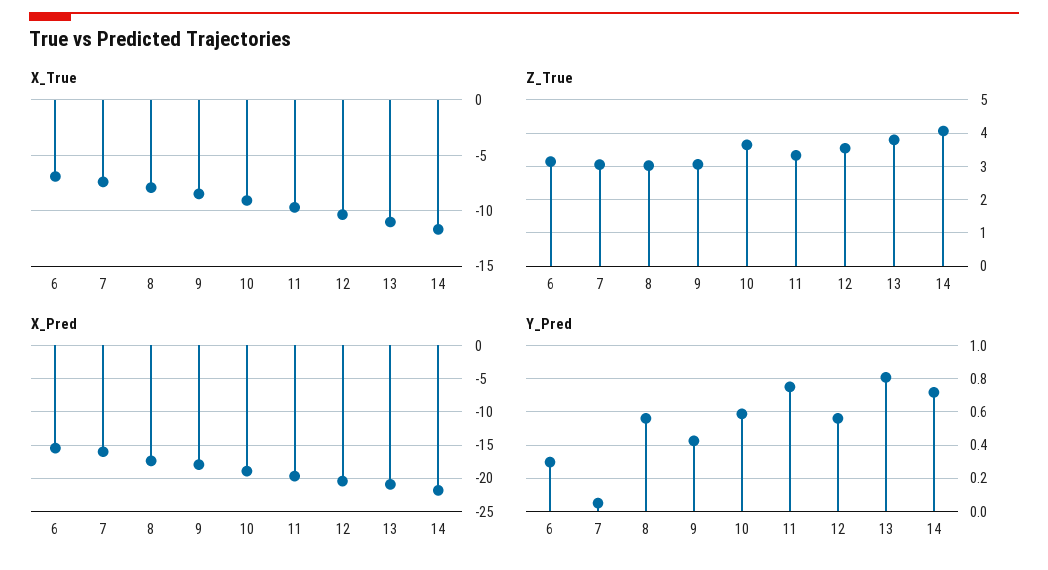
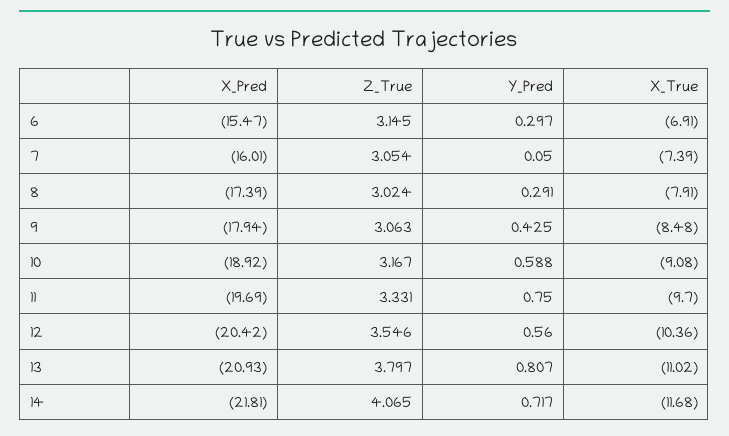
  {
    "X_True": {
      "6": -6.91,
      "7": -7.39,
      "8": -7.91,
      "9": -8.48,
      "10": -9.08,
      "11": -9.7,
      "12": -10.36,
      "13": -11.02,
      "14": -11.68
    },
    "Z_True": {
      "6": 3.145,
      "7": 3.054,
      "8": 3.024,
      "9": 3.063,
-     "10": 3.6,
+     "10": 3.167,
      "11": 3.331,
      "12": 3.546,
      "13": 3.797,
      "14": 4.065
    },
    "X_Pred": {
      "6": -15.47,
      "7": -16.01,
      "8": -17.39,
      "9": -17.94,
      "10": -18.92,
      "11": -19.69,
      "12": -20.42,
      "13": -20.93,
      "14": -21.81
    },
    "Y_Pred": {
      "6": 0.297,
      "7": 0.05,
-     "8": 0.55,
+     "8": 0.291,
      "9": 0.425,
      "10": 0.588,
      "11": 0.75,
      "12": 0.56,
      "13": 0.807,
      "14": 0.717
    }
  }

